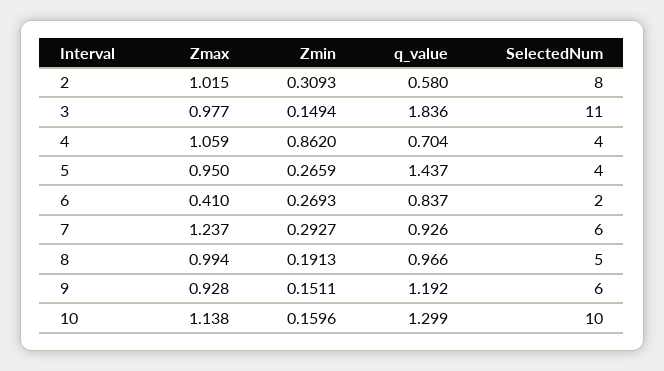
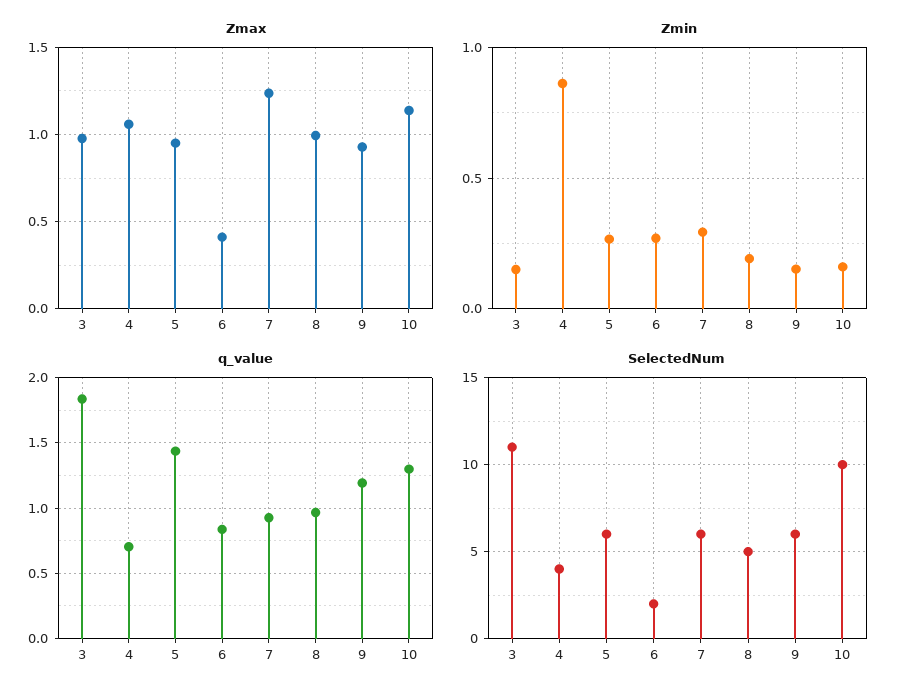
  {
    "Zmax": {
-     "2": 1.015,
      "3": 0.977,
      "4": 1.059,
      "5": 0.95,
      "6": 0.41,
      "7": 1.237,
      "8": 0.994,
      "9": 0.928,
      "10": 1.138
    },
    "Zmin": {
-     "2": 0.3093,
      "3": 0.1494,
      "4": 0.862,
      "5": 0.2659,
      "6": 0.2693,
      "7": 0.2927,
      "8": 0.1913,
      "9": 0.1511,
      "10": 0.1596
    },
    "q_value": {
-     "2": 0.58,
      "3": 1.836,
      "4": 0.704,
      "5": 1.437,
      "6": 0.837,
      "7": 0.926,
      "8": 0.966,
      "9": 1.192,
      "10": 1.299
    },
    "SelectedNum": {
-     "2": 8,
      "3": 11,
      "4": 4,
-     "5": 4,
+     "5": 6,
      "6": 2,
      "7": 6,
      "8": 5,
      "9": 6,
      "10": 10
    }
  }

